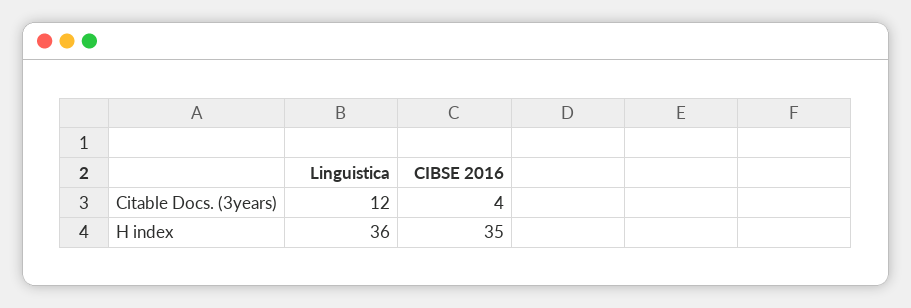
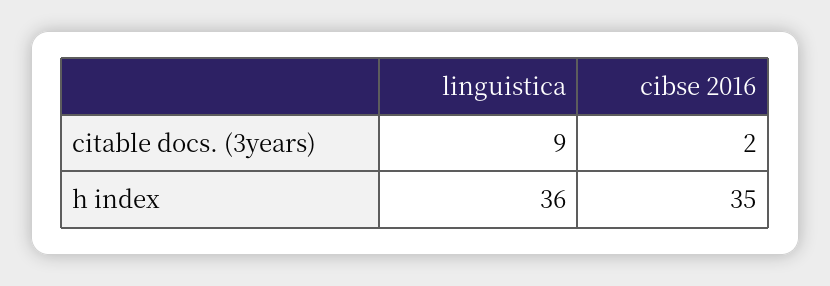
  {
    "Linguistica": {
-     "Citable Docs. (3years)": 12,
+     "Citable Docs. (3years)": 9,
      "H index": 36
    },
    "CIBSE 2016": {
-     "Citable Docs. (3years)": 4,
+     "Citable Docs. (3years)": 2,
      "H index": 35
    }
  }

